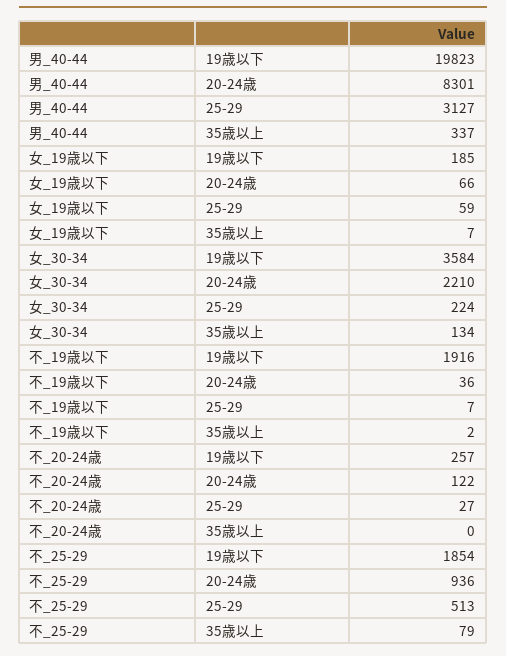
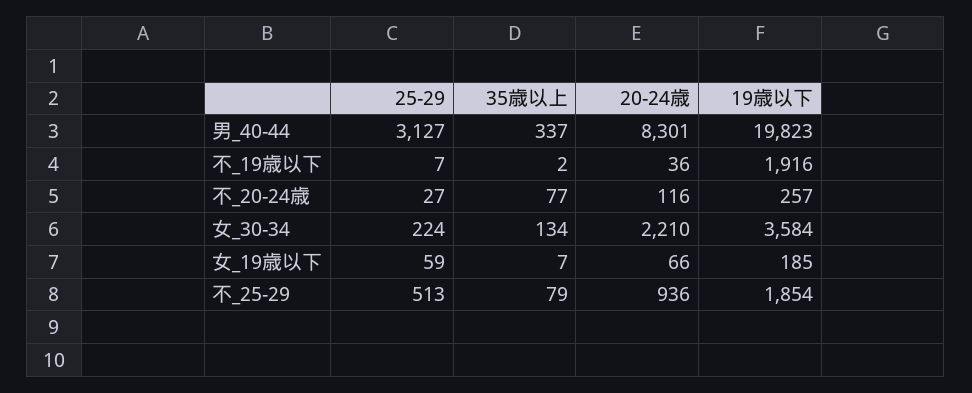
  {
    "男_40-44": {
      "19歳以下": 19823,
      "20-24歳": 8301,
      "25-29": 3127,
      "35歳以上": 337
    },
    "女_19歳以下": {
      "19歳以下": 185,
      "20-24歳": 66,
      "25-29": 59,
      "35歳以上": 7
    },
    "女_30-34": {
      "19歳以下": 3584,
      "20-24歳": 2210,
      "25-29": 224,
      "35歳以上": 134
    },
    "不_19歳以下": {
      "19歳以下": 1916,
      "20-24歳": 36,
      "25-29": 7,
      "35歳以上": 2
    },
    "不_20-24歳": {
      "19歳以下": 257,
-     "20-24歳": 122,
+     "20-24歳": 116,
      "25-29": 27,
-     "35歳以上": 0
+     "35歳以上": 77
    },
    "不_25-29": {
      "19歳以下": 1854,
      "20-24歳": 936,
      "25-29": 513,
      "35歳以上": 79
    }
  }

